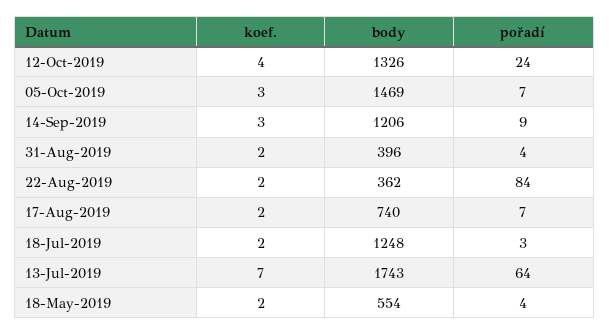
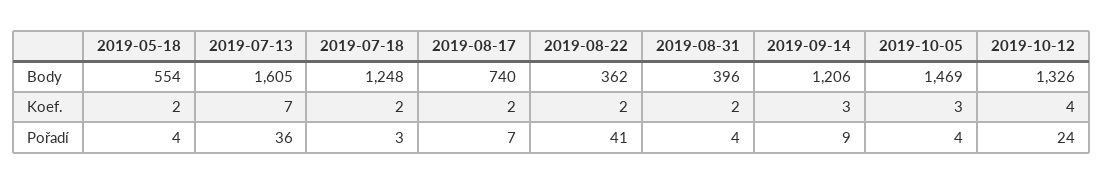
  {
    "koef.": {
      "12-Oct-2019": 4,
      "05-Oct-2019": 3,
      "14-Sep-2019": 3,
      "31-Aug-2019": 2,
      "22-Aug-2019": 2,
      "17-Aug-2019": 2,
      "18-Jul-2019": 2,
      "13-Jul-2019": 7,
      "18-May-2019": 2
    },
    "body": {
      "12-Oct-2019": 1326,
      "05-Oct-2019": 1469,
      "14-Sep-2019": 1206,
      "31-Aug-2019": 396,
      "22-Aug-2019": 362,
      "17-Aug-2019": 740,
      "18-Jul-2019": 1248,
-     "13-Jul-2019": 1743,
+     "13-Jul-2019": 1605,
      "18-May-2019": 554
    },
    "pořadí": {
      "12-Oct-2019": 24,
-     "05-Oct-2019": 7,
+     "05-Oct-2019": 4,
      "14-Sep-2019": 9,
      "31-Aug-2019": 4,
-     "22-Aug-2019": 84,
+     "22-Aug-2019": 41,
      "17-Aug-2019": 7,
      "18-Jul-2019": 3,
-     "13-Jul-2019": 64,
+     "13-Jul-2019": 36,
      "18-May-2019": 4
    }
  }

